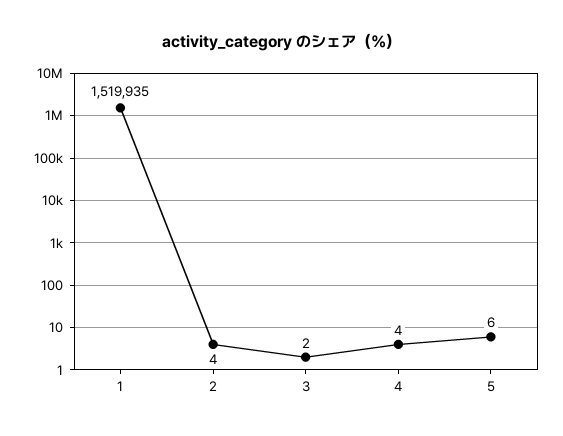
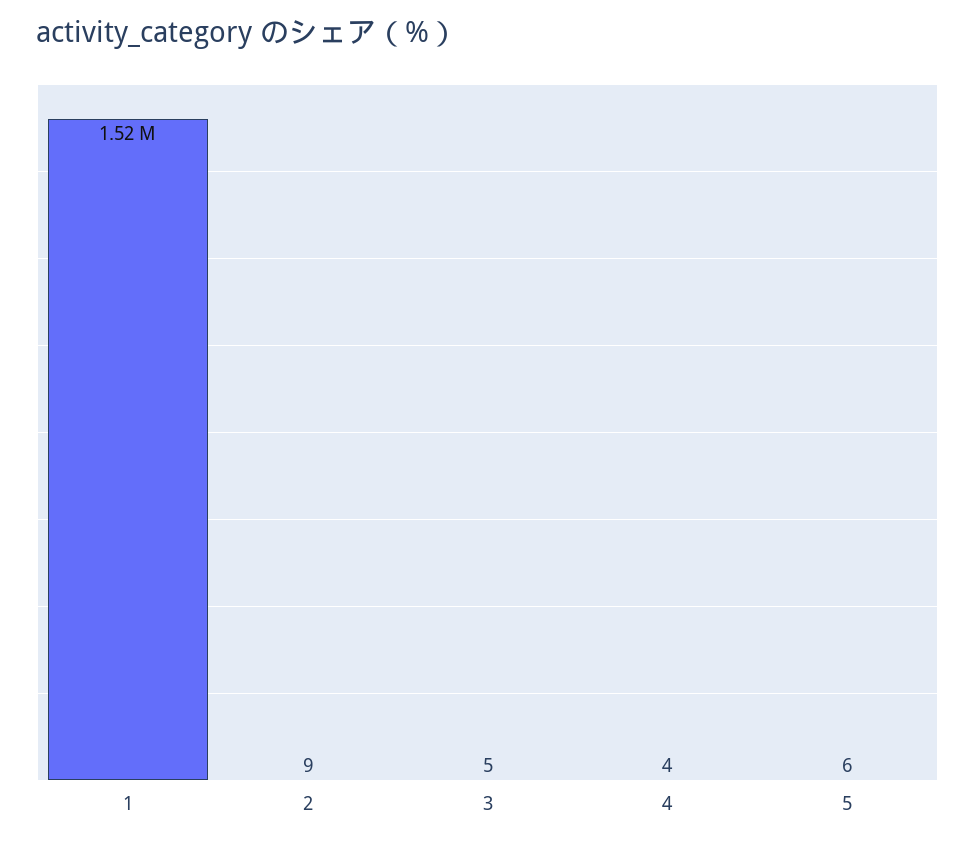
  {
    "1": 1519935,
-   "2": 4,
+   "2": 9,
-   "3": 2,
+   "3": 5,
    "4": 4,
    "5": 6
  }

